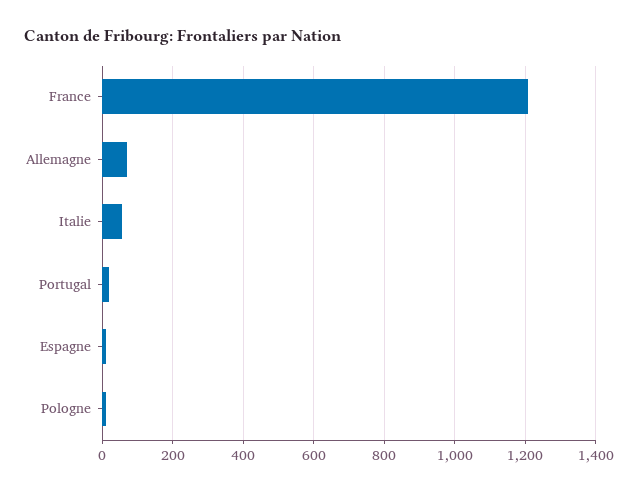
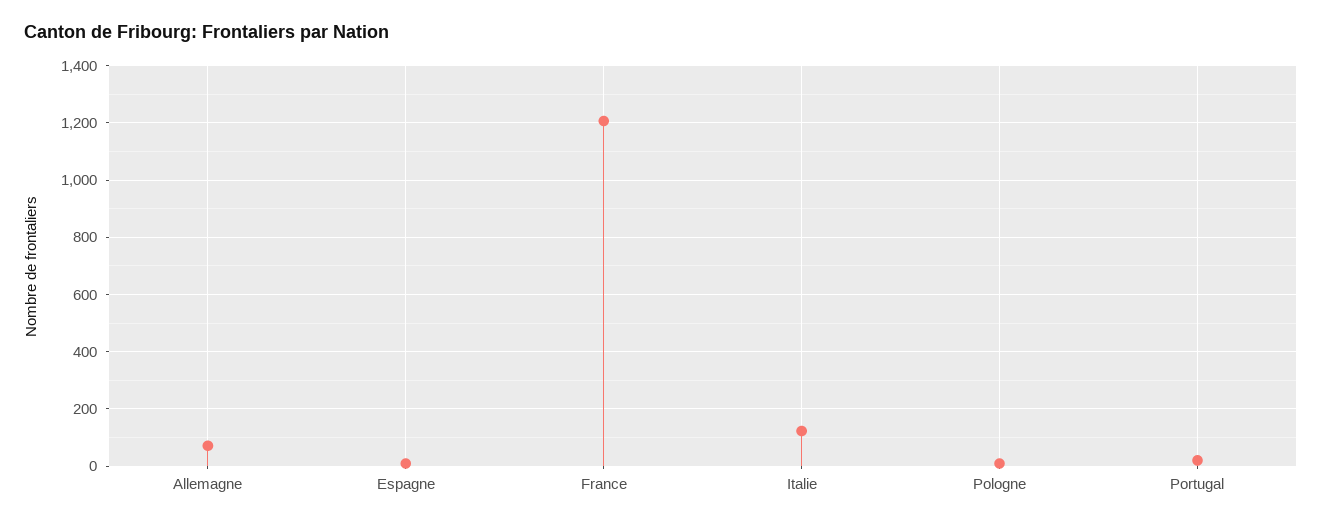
  {
    "France": 1200,
    "Allemagne": 80,
-   "Italie": 60,
+   "Italie": 125,
    "Portugal": 20,
    "Espagne": 0,
    "Pologne": 0
  }

